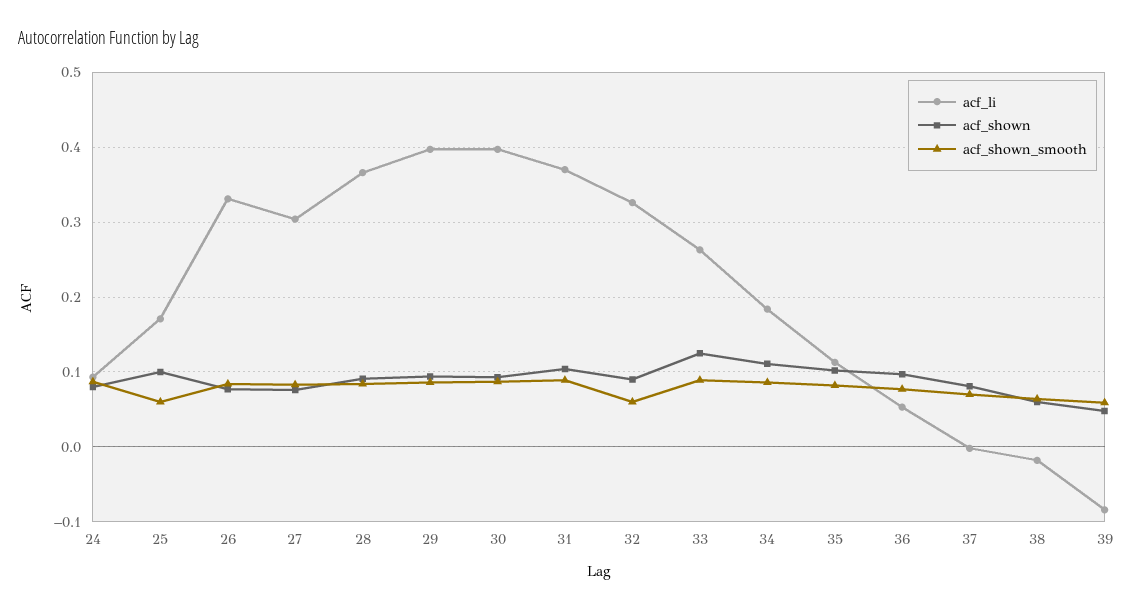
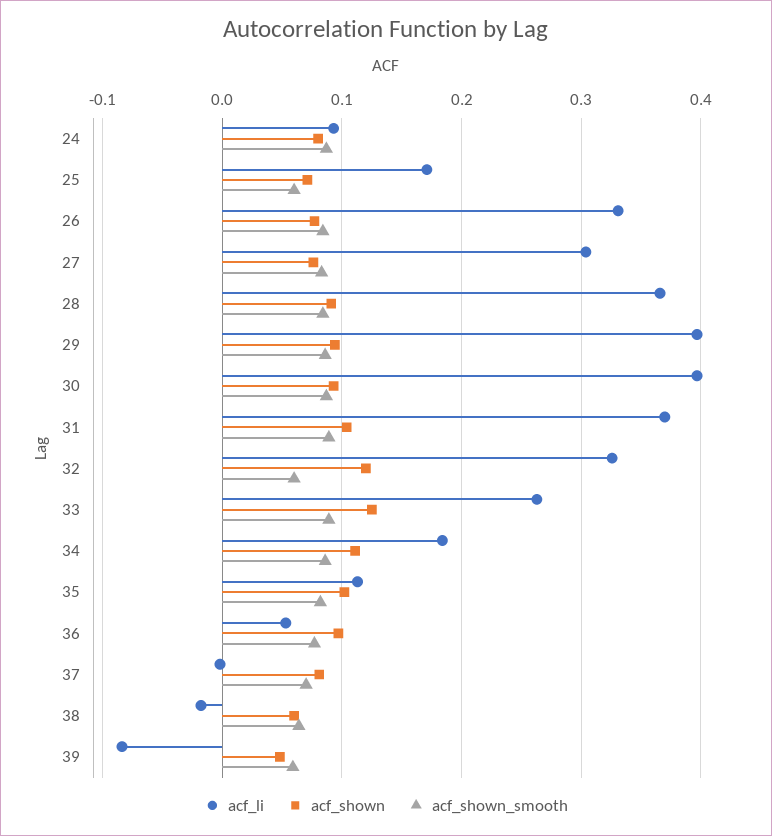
  {
    "acf_li": {
      "24": 0.09,
      "25": 0.17,
      "26": 0.33,
      "27": 0.3,
      "28": 0.37,
      "29": 0.4,
      "30": 0.4,
      "31": 0.37,
      "32": 0.33,
      "33": 0.26,
      "34": 0.18,
      "35": 0.11,
      "36": 0.05,
      "37": 0,
      "38": -0.02,
      "39": -0.08
    },
    "acf_shown": {
      "24": 0.08,
-     "25": 0.1,
+     "25": 0.07,
      "26": 0.08,
      "27": 0.08,
      "28": 0.09,
      "29": 0.09,
      "30": 0.09,
      "31": 0.1,
-     "32": 0.09,
+     "32": 0.12,
      "33": 0.13,
      "34": 0.11,
      "35": 0.1,
      "36": 0.1,
      "37": 0.08,
      "38": 0.06,
      "39": 0.05
    },
    "acf_shown_smooth": {
      "24": 0.09,
      "25": 0.06,
      "26": 0.08,
      "27": 0.08,
      "28": 0.08,
      "29": 0.09,
      "30": 0.09,
      "31": 0.09,
      "32": 0.06,
      "33": 0.09,
      "34": 0.09,
      "35": 0.08,
      "36": 0.08,
      "37": 0.07,
      "38": 0.06,
      "39": 0.06
    }
  }

